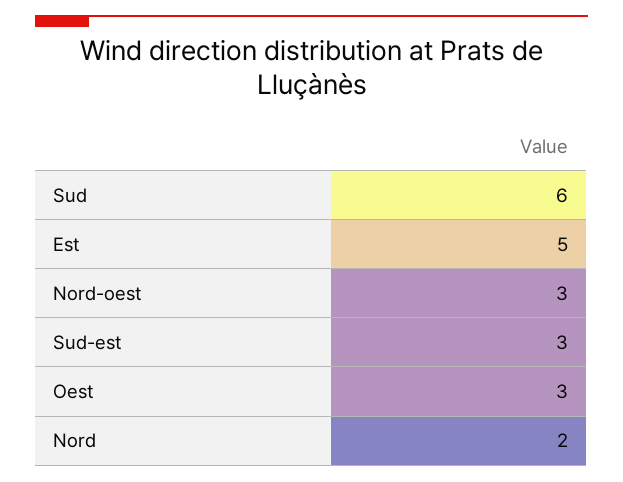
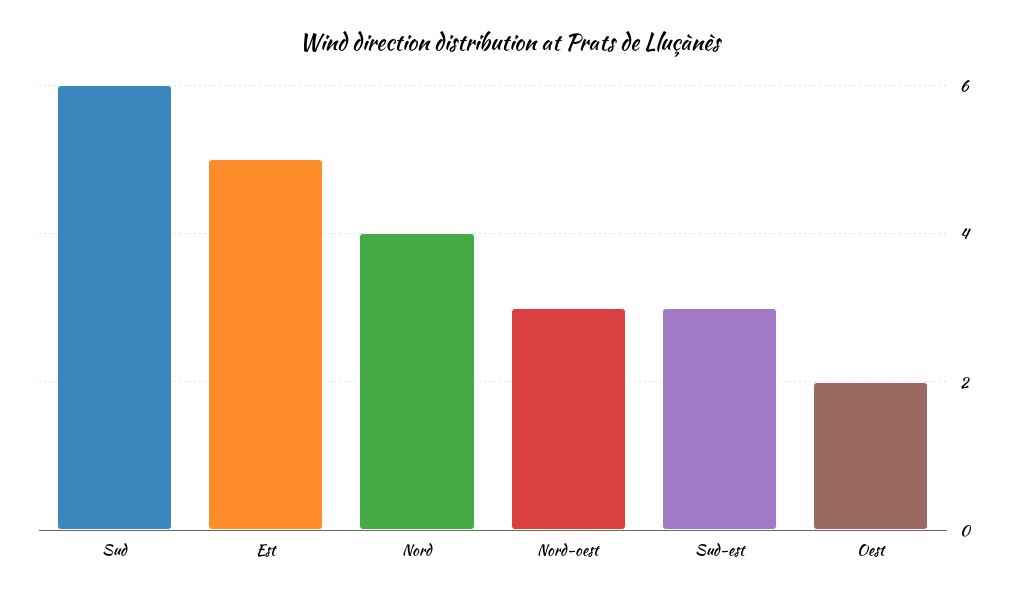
  {
    "Sud": 6,
    "Est": 5,
    "Nord-oest": 3,
    "Sud-est": 3,
-   "Oest": 3,
+   "Oest": 2,
-   "Nord": 2
+   "Nord": 4
  }

